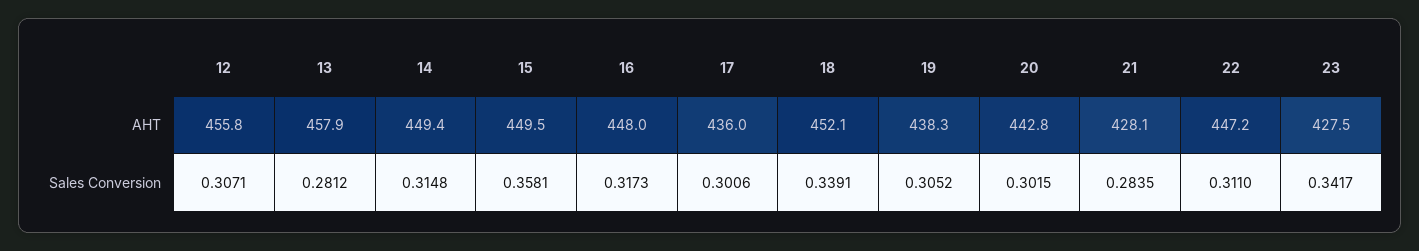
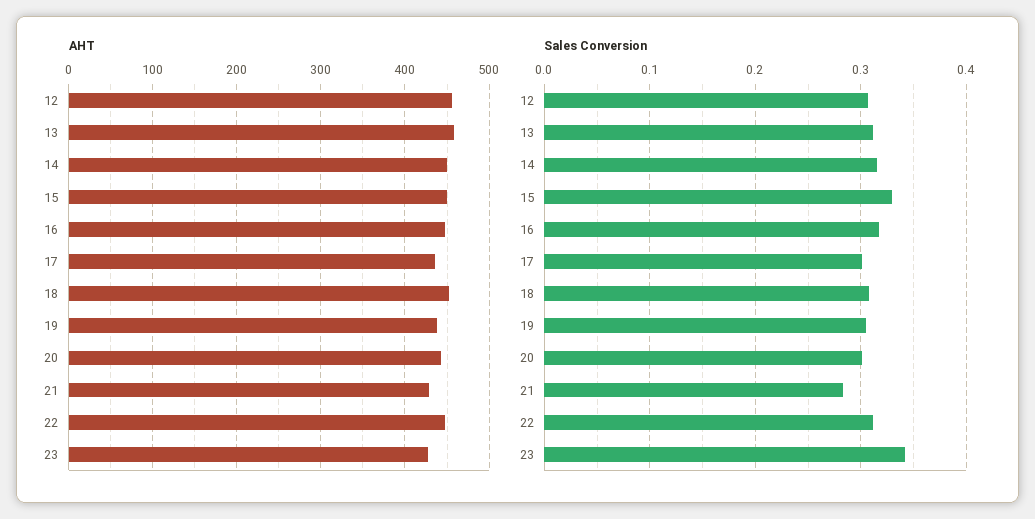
  {
    "AHT": {
      "12": 455.8,
      "13": 457.9,
      "14": 449.4,
      "15": 449.5,
      "16": 448,
      "17": 436,
      "18": 452.1,
      "19": 438.3,
      "20": 442.8,
      "21": 428.1,
      "22": 447.2,
      "23": 427.5
    },
    "Sales Conversion": {
      "12": 0.3071,
-     "13": 0.2812,
+     "13": 0.31,
      "14": 0.3148,
-     "15": 0.3581,
+     "15": 0.33,
      "16": 0.3173,
      "17": 0.3006,
-     "18": 0.3391,
+     "18": 0.31,
      "19": 0.3052,
      "20": 0.3015,
      "21": 0.2835,
      "22": 0.311,
      "23": 0.3417
    }
  }

